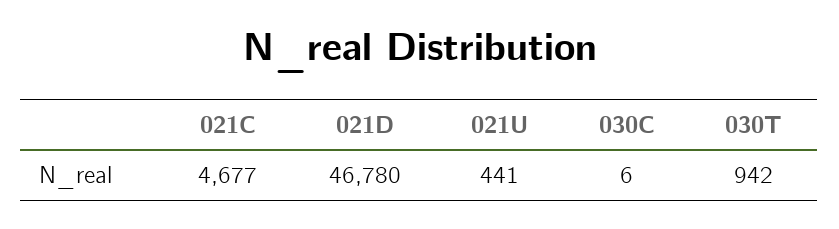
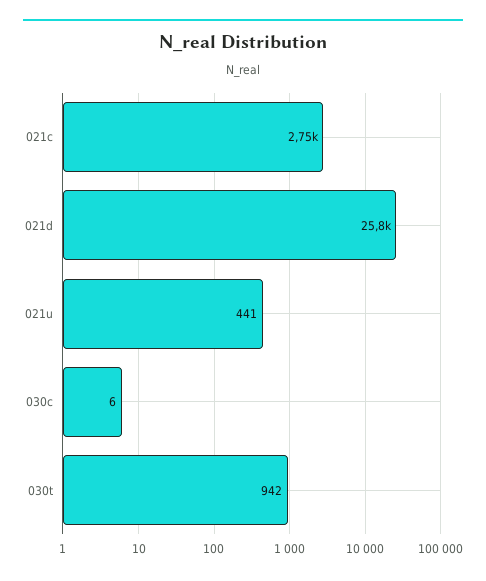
  {
-   "021C": 4677,
+   "021C": 2750,
-   "021D": 46780,
+   "021D": 25800,
    "021U": 441,
    "030C": 6,
    "030T": 942
  }

